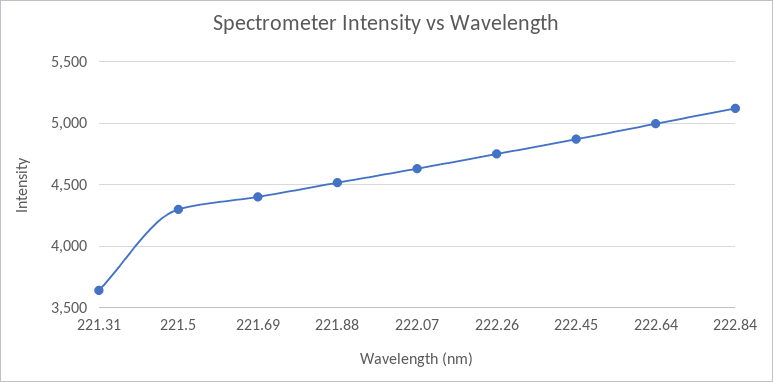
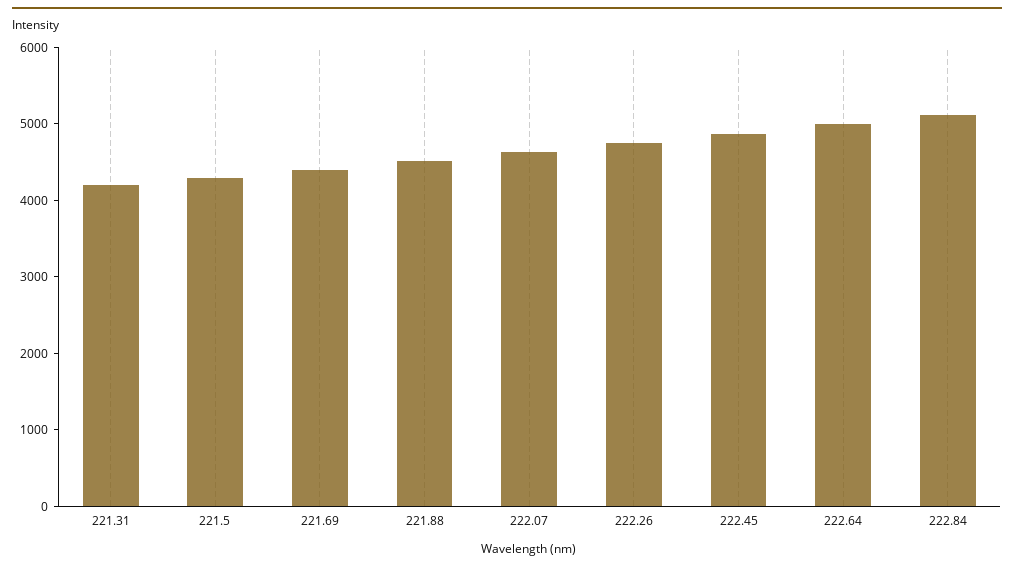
  {
-   "221.31": 3650,
+   "221.31": 4200,
    "221.5": 4300,
    "221.69": 4400,
    "221.88": 4500,
    "222.07": 4650,
    "222.26": 4750,
    "222.45": 4850,
    "222.64": 5000,
    "222.84": 5100
  }

